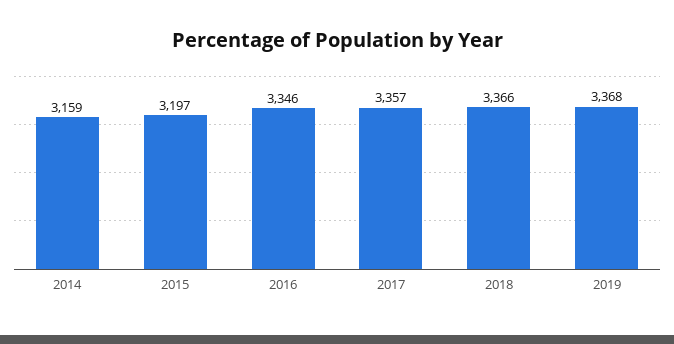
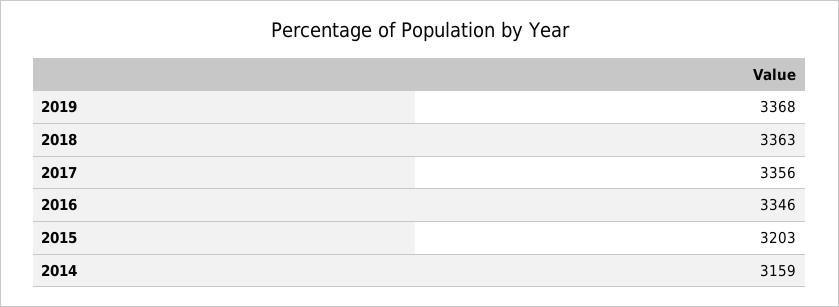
  {
    "2014": 3159,
-   "2015": 3197,
+   "2015": 3203,
    "2016": 3346,
-   "2017": 3357,
+   "2017": 3356,
-   "2018": 3366,
+   "2018": 3363,
    "2019": 3368
  }

